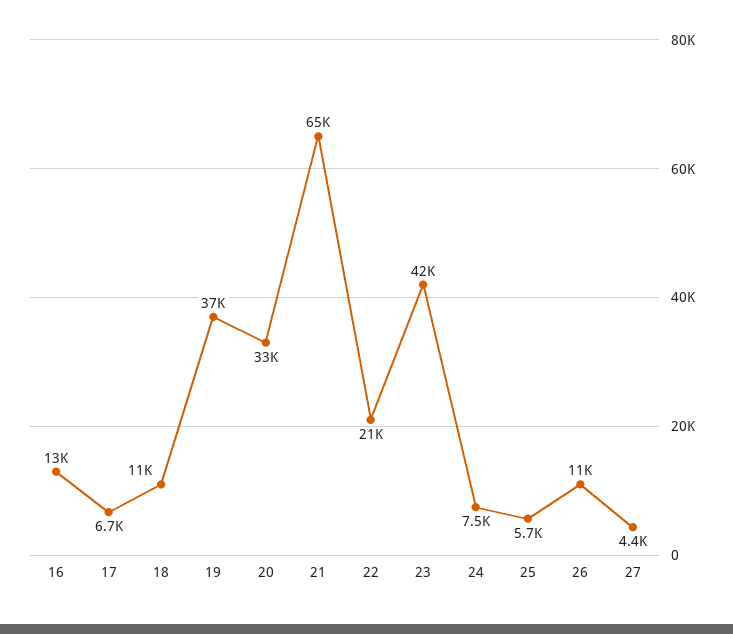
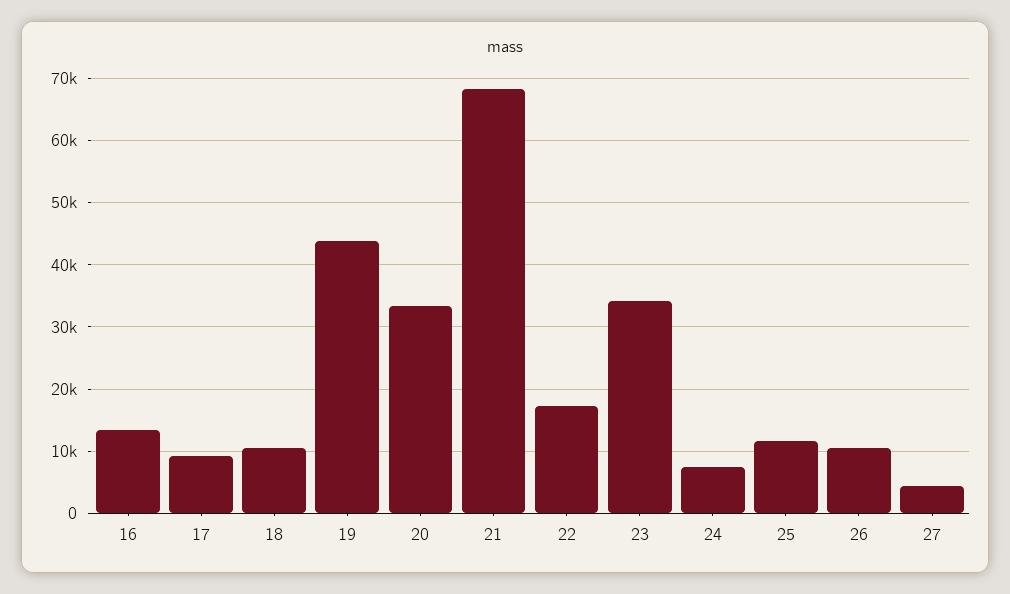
  {
    "16": 13000,
-   "17": 6700,
+   "17": 9000,
    "18": 11000,
-   "19": 37000,
+   "19": 44000,
    "20": 33000,
-   "21": 65000,
+   "21": 68000,
-   "22": 21000,
+   "22": 17000,
-   "23": 42000,
+   "23": 34000,
    "24": 7500,
-   "25": 5700,
+   "25": 12000,
    "26": 11000,
    "27": 4400
  }

